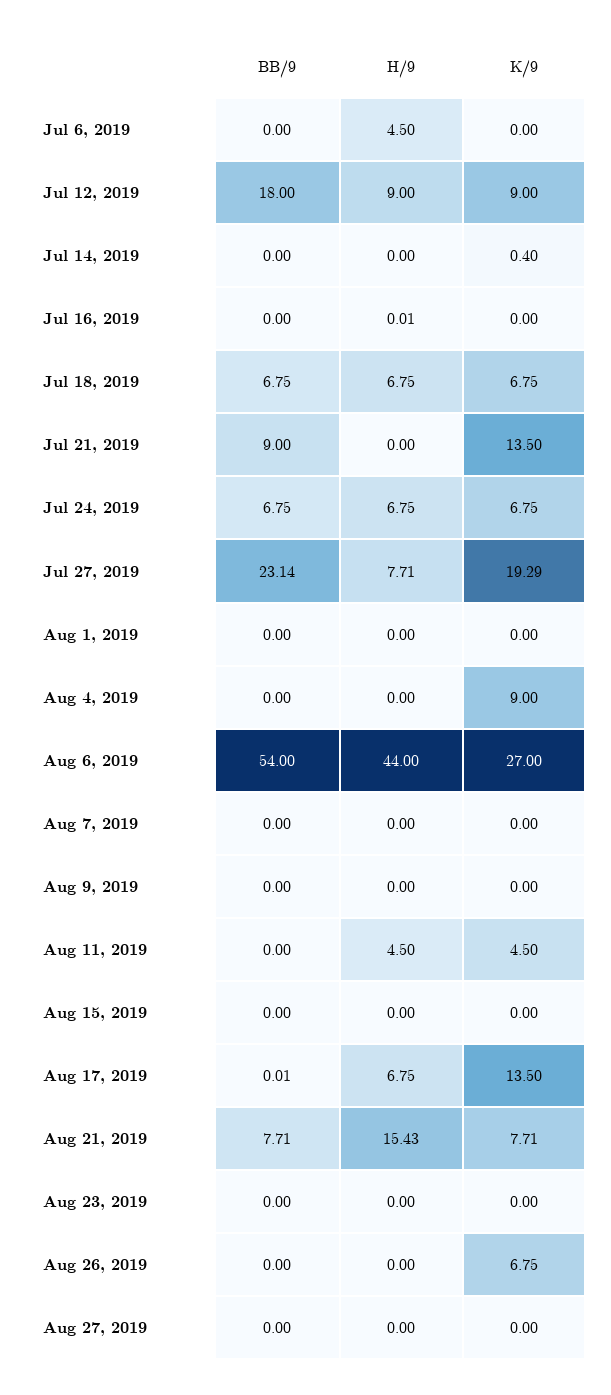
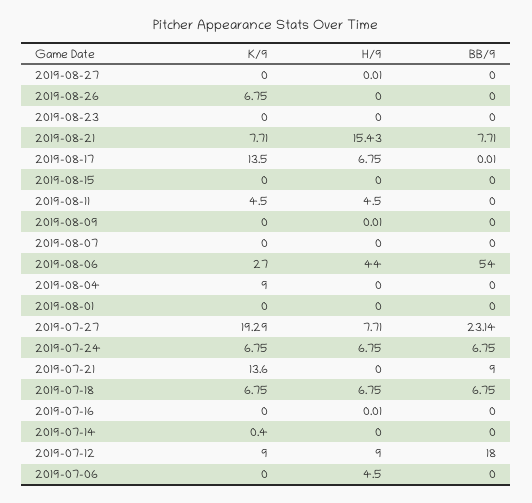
  {
    "BB/9": {
      "Jul 6, 2019": 0,
      "Jul 12, 2019": 18,
      "Jul 14, 2019": 0,
      "Jul 16, 2019": 0,
      "Jul 18, 2019": 6.75,
      "Jul 21, 2019": 9,
      "Jul 24, 2019": 6.75,
      "Jul 27, 2019": 23.14,
      "Aug 1, 2019": 0,
      "Aug 4, 2019": 0,
      "Aug 6, 2019": 54,
      "Aug 7, 2019": 0,
      "Aug 9, 2019": 0,
      "Aug 11, 2019": 0,
      "Aug 15, 2019": 0,
      "Aug 17, 2019": 0.01,
      "Aug 21, 2019": 7.71,
      "Aug 23, 2019": 0,
      "Aug 26, 2019": 0,
      "Aug 27, 2019": 0
    },
    "H/9": {
      "Jul 6, 2019": 4.5,
      "Jul 12, 2019": 9,
      "Jul 14, 2019": 0,
      "Jul 16, 2019": 0.01,
      "Jul 18, 2019": 6.75,
      "Jul 21, 2019": 0,
      "Jul 24, 2019": 6.75,
      "Jul 27, 2019": 7.71,
      "Aug 1, 2019": 0,
      "Aug 4, 2019": 0,
      "Aug 6, 2019": 44,
      "Aug 7, 2019": 0,
-     "Aug 9, 2019": 0,
+     "Aug 9, 2019": 0.01,
      "Aug 11, 2019": 4.5,
      "Aug 15, 2019": 0,
      "Aug 17, 2019": 6.75,
      "Aug 21, 2019": 15.43,
      "Aug 23, 2019": 0,
      "Aug 26, 2019": 0,
-     "Aug 27, 2019": 0
+     "Aug 27, 2019": 0.01
    },
    "K/9": {
      "Jul 6, 2019": 0,
      "Jul 12, 2019": 9,
      "Jul 14, 2019": 0.4,
      "Jul 16, 2019": 0,
      "Jul 18, 2019": 6.75,
-     "Jul 21, 2019": 13.5,
+     "Jul 21, 2019": 13.6,
      "Jul 24, 2019": 6.75,
      "Jul 27, 2019": 19.29,
      "Aug 1, 2019": 0,
      "Aug 4, 2019": 9,
      "Aug 6, 2019": 27,
      "Aug 7, 2019": 0,
      "Aug 9, 2019": 0,
      "Aug 11, 2019": 4.5,
      "Aug 15, 2019": 0,
      "Aug 17, 2019": 13.5,
      "Aug 21, 2019": 7.71,
      "Aug 23, 2019": 0,
      "Aug 26, 2019": 6.75,
      "Aug 27, 2019": 0
    }
  }

